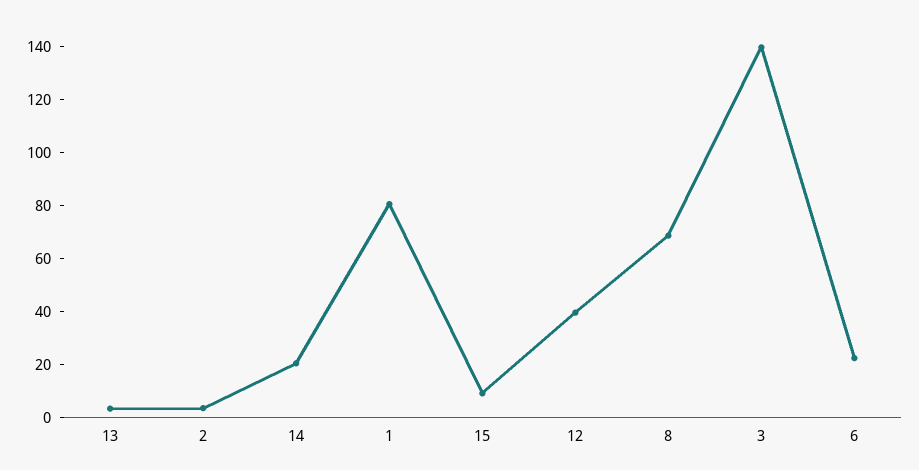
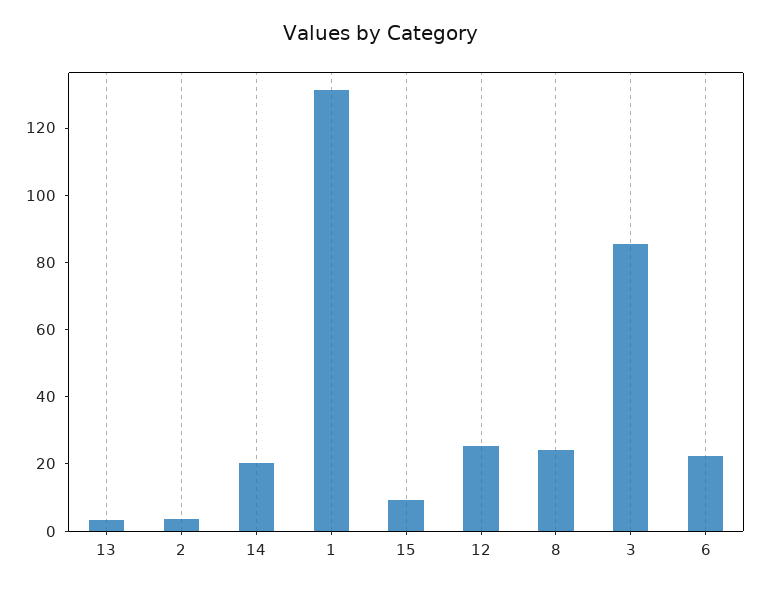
  {
    "13": 5,
    "2": 5,
    "14": 20,
-   "1": 80,
+   "1": 130,
    "15": 10,
-   "12": 40,
+   "12": 25,
-   "8": 70,
+   "8": 25,
-   "3": 140,
+   "3": 85,
    "6": 20
  }

